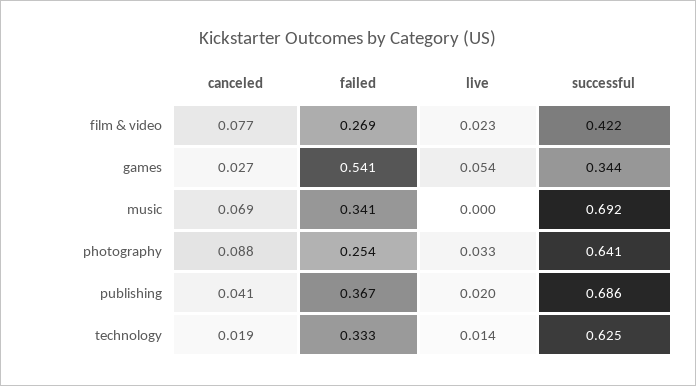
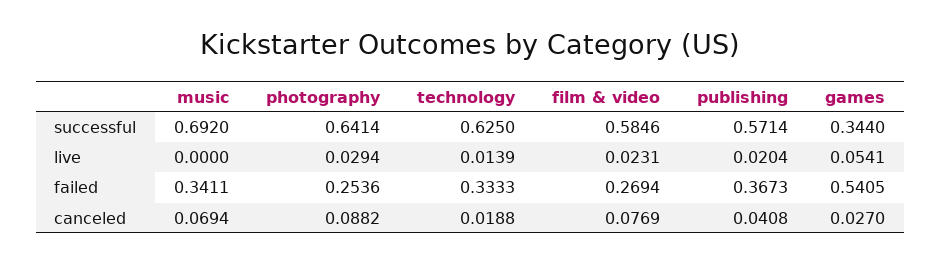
  {
    "canceled": {
      "film & video": 0.0769,
      "games": 0.027,
      "music": 0.0694,
      "photography": 0.0882,
      "publishing": 0.0408,
      "technology": 0.0188
    },
    "failed": {
      "film & video": 0.2694,
      "games": 0.5405,
      "music": 0.3411,
      "photography": 0.2536,
      "publishing": 0.3673,
      "technology": 0.3333
    },
    "live": {
      "film & video": 0.0231,
      "games": 0.0541,
      "music": 0,
-     "photography": 0.033,
+     "photography": 0.0294,
      "publishing": 0.0204,
      "technology": 0.0139
    },
    "successful": {
-     "film & video": 0.422,
+     "film & video": 0.5846,
      "games": 0.344,
      "music": 0.692,
      "photography": 0.6414,
-     "publishing": 0.686,
+     "publishing": 0.5714,
      "technology": 0.625
    }
  }

